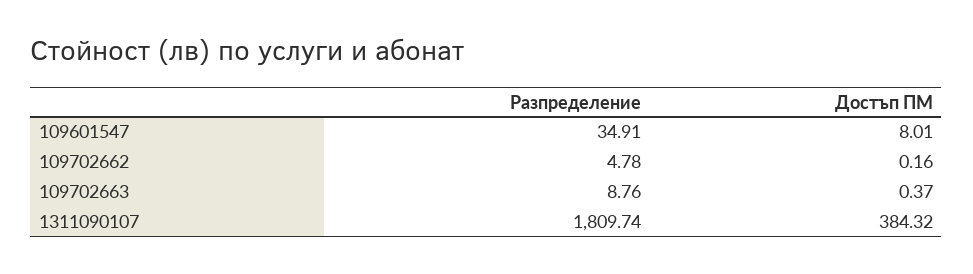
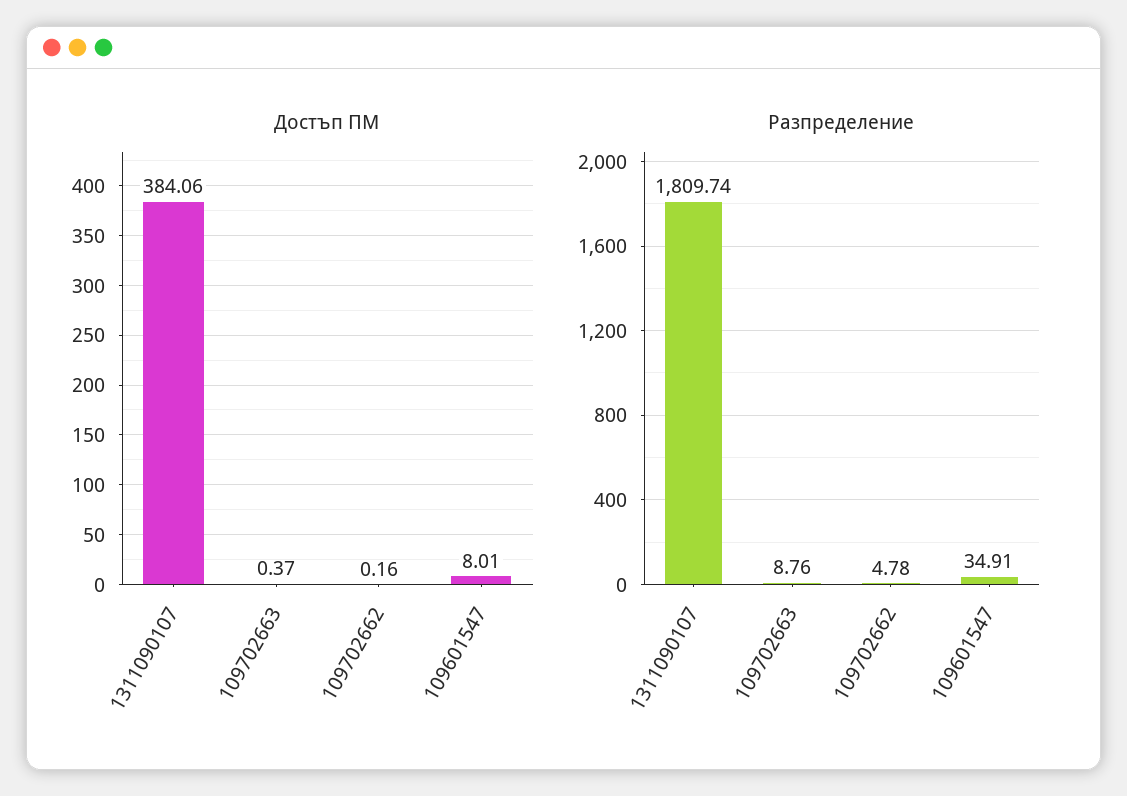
  {
    "Разпределение": {
      "109601547": 34.91,
      "109702662": 4.78,
      "109702663": 8.76,
      "1311090107": 1809.74
    },
    "Достъп ПМ": {
      "109601547": 8.01,
      "109702662": 0.16,
      "109702663": 0.37,
-     "1311090107": 384.32
+     "1311090107": 384.06
    }
  }

